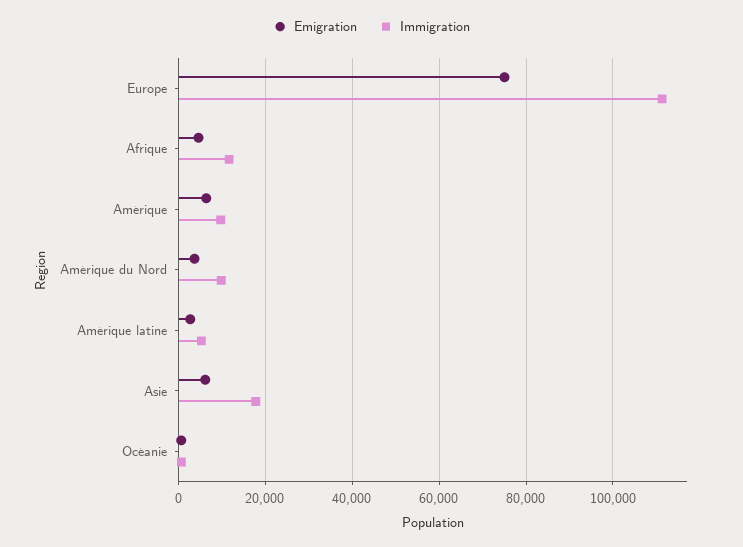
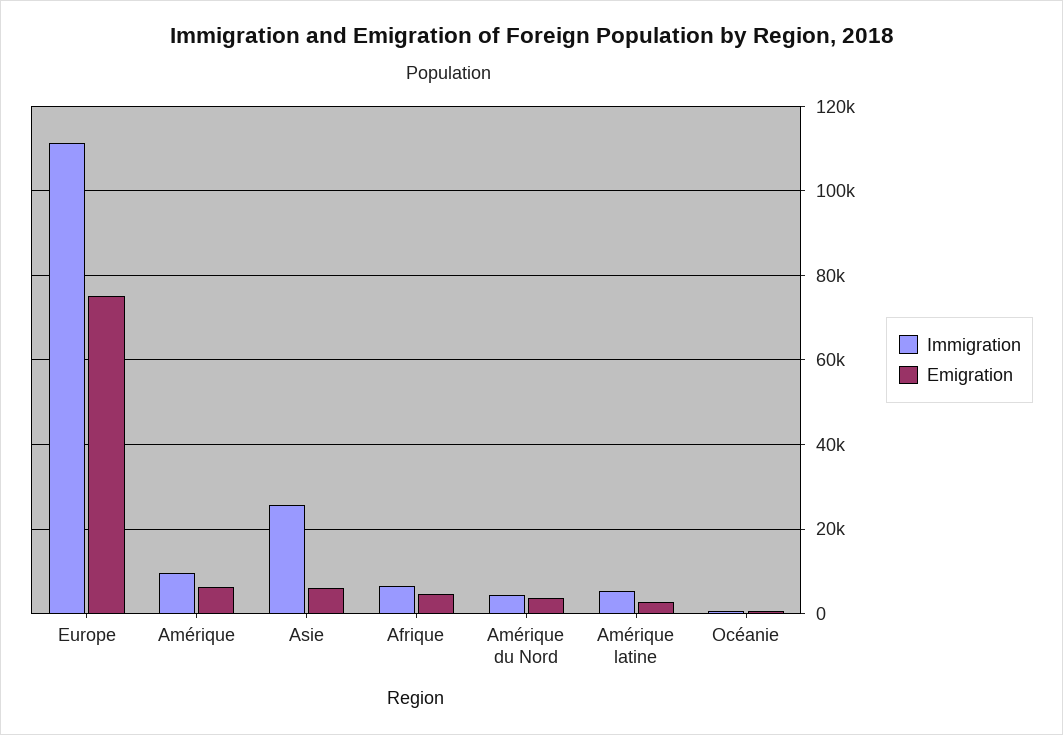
  {
    "Emigration": {
      "Europe": 76000,
      "Afrique": 4000,
      "Amérique": 6000,
      "Amérique du Nord": 4000,
      "Amérique latine": 2000,
      "Asie": 6000,
      "Océanie": 0
    },
    "Immigration": {
      "Europe": 112000,
-     "Afrique": 12000,
+     "Afrique": 6000,
      "Amérique": 10000,
-     "Amérique du Nord": 10000,
+     "Amérique du Nord": 4000,
      "Amérique latine": 6000,
-     "Asie": 18000,
+     "Asie": 26000,
      "Océanie": 0
    }
  }

